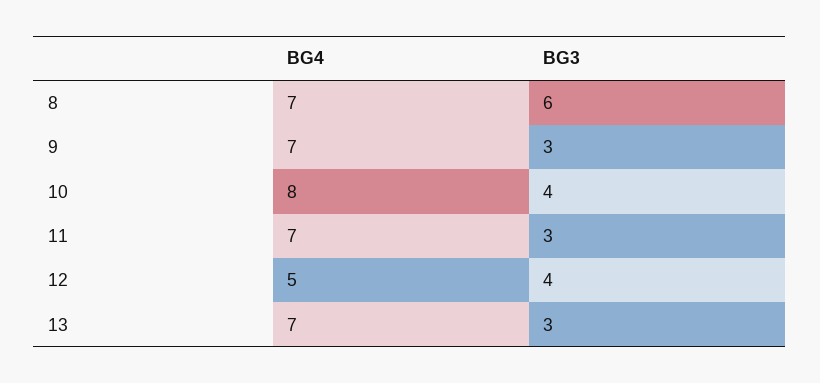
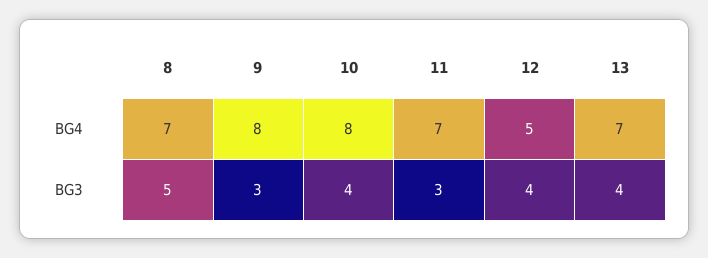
  {
    "BG4": {
      "8": 7,
-     "9": 7,
+     "9": 8,
      "10": 8,
      "11": 7,
      "12": 5,
      "13": 7
    },
    "BG3": {
-     "8": 6,
+     "8": 5,
      "9": 3,
      "10": 4,
      "11": 3,
      "12": 4,
-     "13": 3
+     "13": 4
    }
  }

